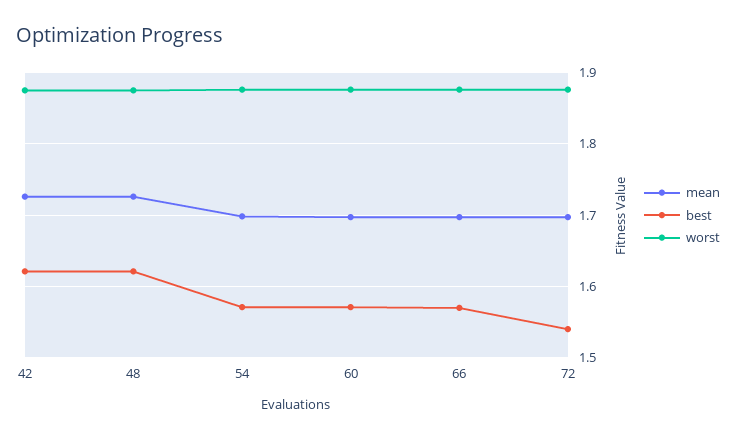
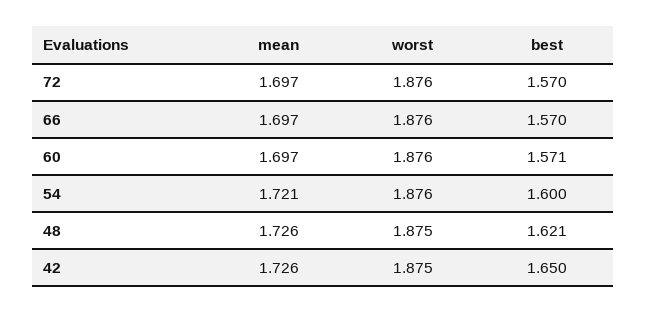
  {
    "mean": {
      "42": 1.726,
      "48": 1.726,
-     "54": 1.7,
+     "54": 1.721,
      "60": 1.697,
      "66": 1.697,
      "72": 1.697
    },
    "best": {
-     "42": 1.62,
+     "42": 1.65,
      "48": 1.621,
-     "54": 1.57,
+     "54": 1.6,
      "60": 1.571,
      "66": 1.57,
-     "72": 1.54
+     "72": 1.57
    },
    "worst": {
      "42": 1.875,
      "48": 1.875,
      "54": 1.876,
      "60": 1.876,
      "66": 1.876,
      "72": 1.876
    }
  }

